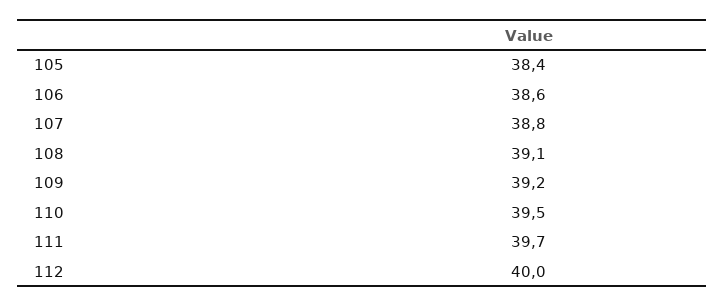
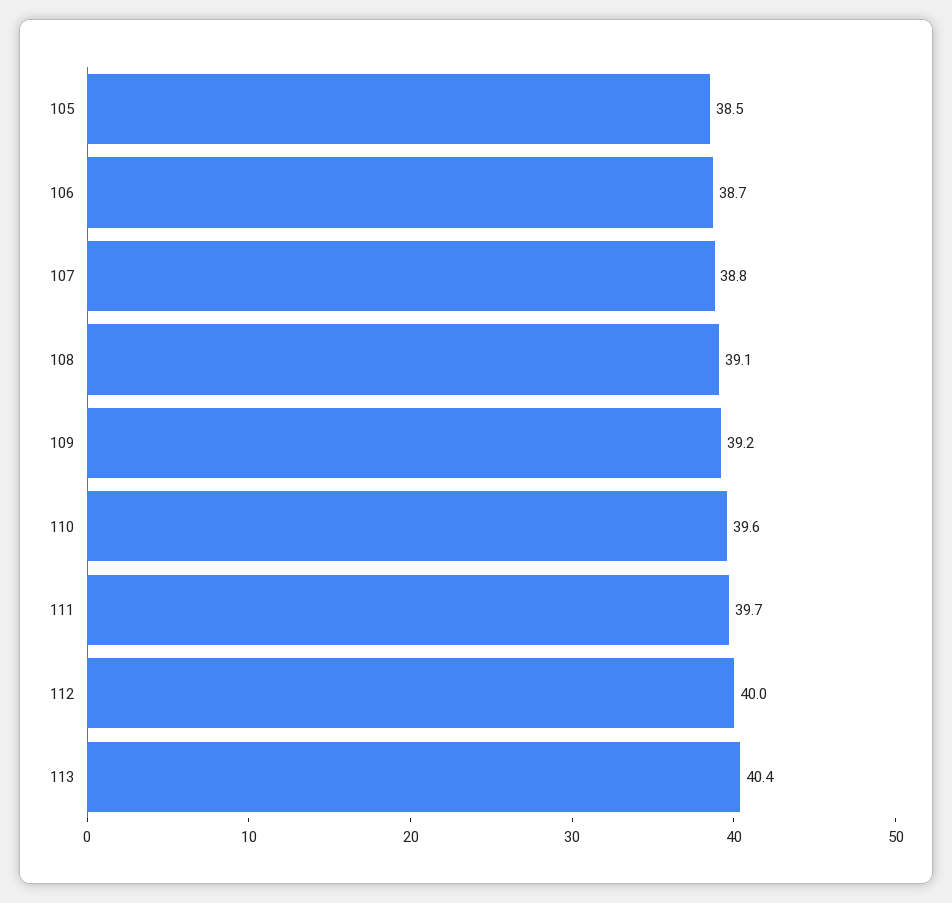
  {
-   "105": 38.4,
+   "105": 38.5,
-   "106": 38.6,
+   "106": 38.7,
    "107": 38.8,
    "108": 39.1,
    "109": 39.2,
-   "110": 39.5,
+   "110": 39.6,
    "111": 39.7,
-   "112": 40
+   "112": 40,
+   "113": 40.4
  }

